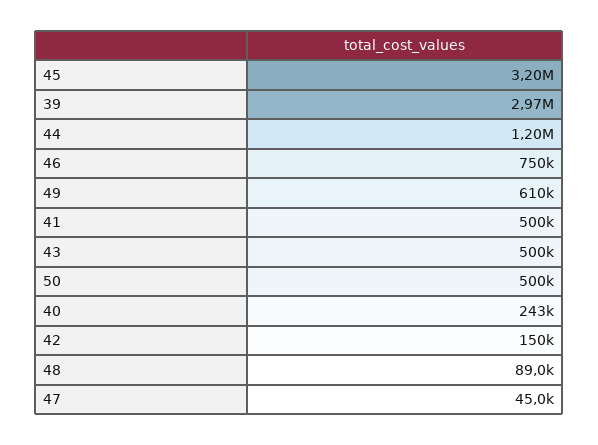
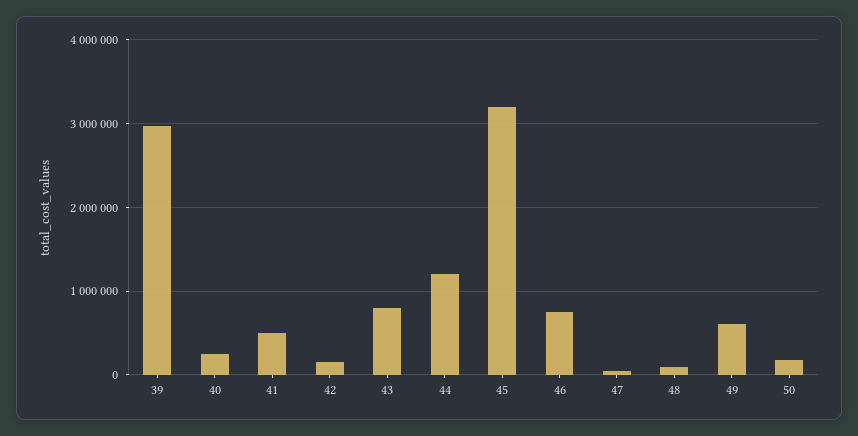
  {
    "45": 3200000,
    "39": 2970000,
    "44": 1200000,
    "46": 750000,
    "49": 610000,
    "41": 500000,
-   "43": 500000,
+   "43": 800000,
-   "50": 500000,
+   "50": 200000,
    "40": 243000,
    "42": 150000,
    "48": 89000,
    "47": 45000
  }

